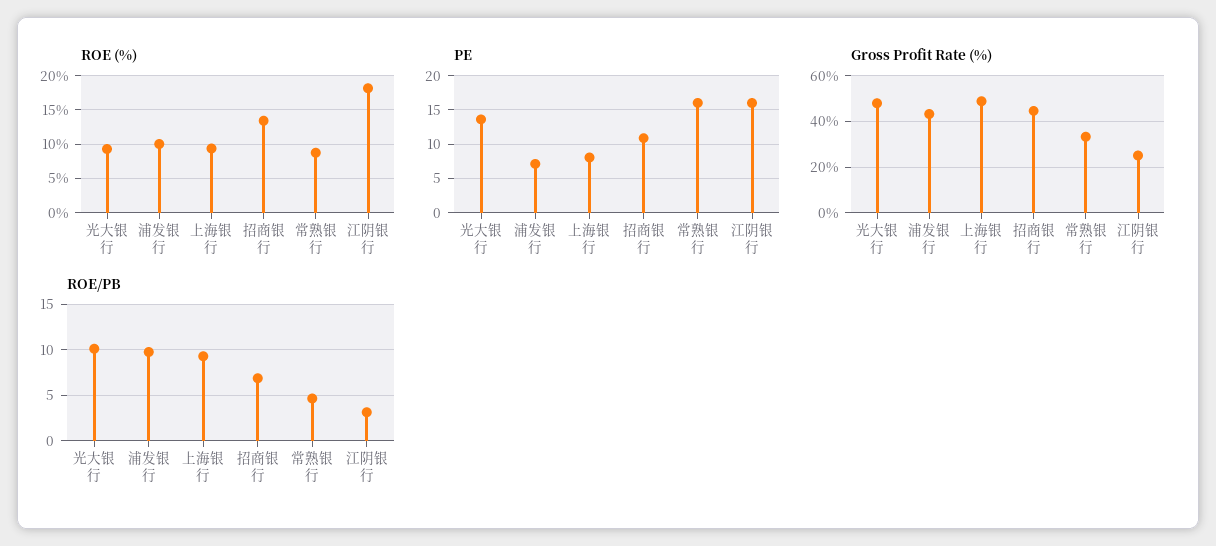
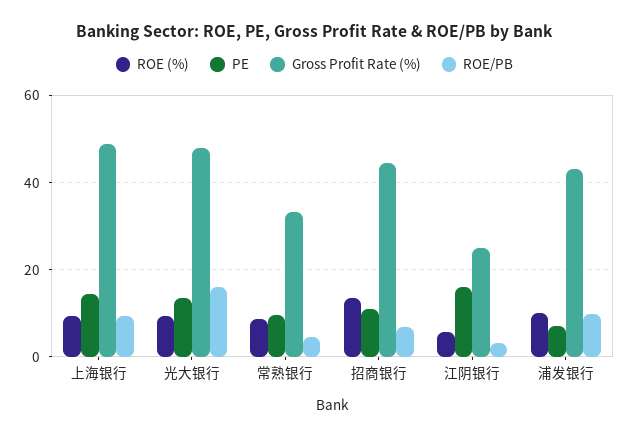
  {
    "ROE (%)": {
      "光大银行": 9,
      "浦发银行": 10,
      "上海银行": 9,
      "招商银行": 13,
      "常熟银行": 9,
-     "江阴银行": 18
+     "江阴银行": 6
    },
    "PE": {
      "光大银行": 14,
      "浦发银行": 7,
-     "上海银行": 8,
+     "上海银行": 14,
      "招商银行": 11,
-     "常熟银行": 16,
+     "常熟银行": 10,
      "江阴银行": 16
    },
    "Gross Profit Rate (%)": {
      "光大银行": 48,
      "浦发银行": 44,
      "上海银行": 48,
      "招商银行": 44,
      "常熟银行": 34,
      "江阴银行": 26
    },
    "ROE/PB": {
-     "光大银行": 10,
+     "光大银行": 16,
      "浦发银行": 10,
      "上海银行": 9,
      "招商银行": 7,
      "常熟银行": 5,
      "江阴银行": 3
    }
  }

